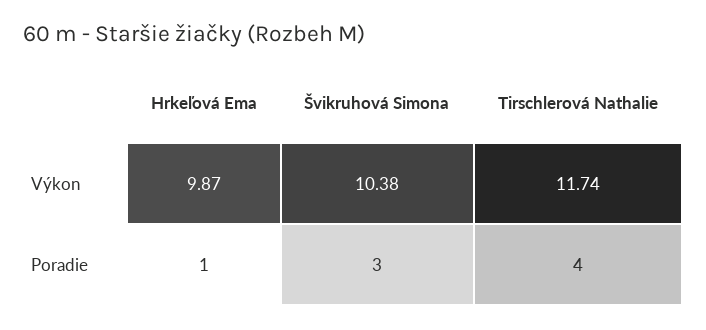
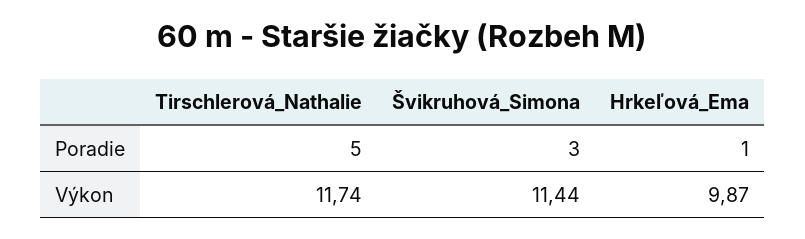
  {
    "Hrkeľová Ema": {
      "Výkon": 9.87,
      "Poradie": 1
    },
    "Švikruhová Simona": {
-     "Výkon": 10.38,
+     "Výkon": 11.44,
      "Poradie": 3
    },
    "Tirschlerová Nathalie": {
      "Výkon": 11.74,
-     "Poradie": 4
+     "Poradie": 5
    }
  }

